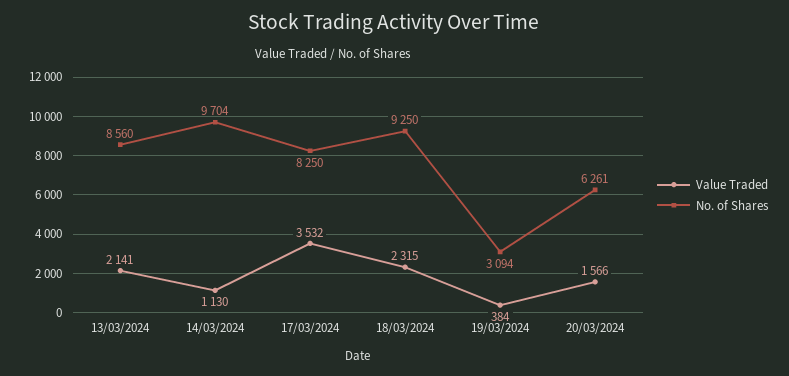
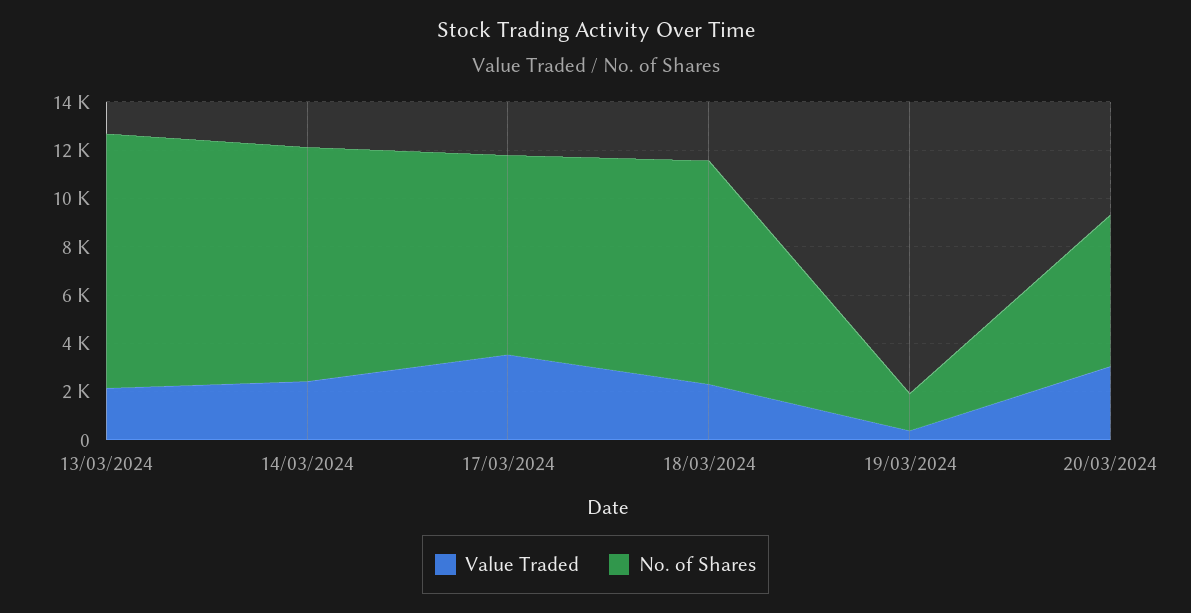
  {
    "Value Traded": {
      "13/03/2024": 2141,
-     "14/03/2024": 1130,
+     "14/03/2024": 2500,
      "17/03/2024": 3532,
      "18/03/2024": 2315,
      "19/03/2024": 384,
-     "20/03/2024": 1566
+     "20/03/2024": 3000
    },
    "No. of Shares": {
-     "13/03/2024": 8560,
+     "13/03/2024": 10500,
      "14/03/2024": 9704,
      "17/03/2024": 8250,
      "18/03/2024": 9250,
-     "19/03/2024": 3094,
+     "19/03/2024": 1500,
      "20/03/2024": 6261
    }
  }

